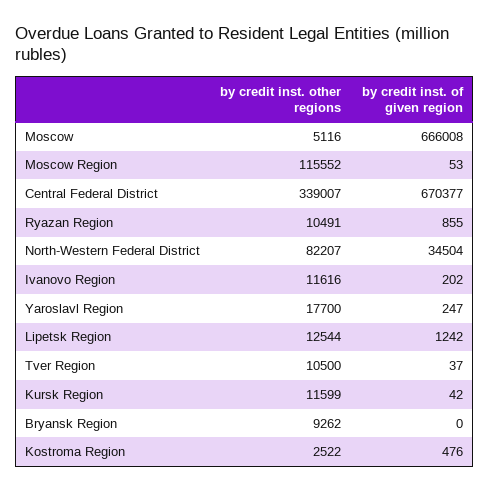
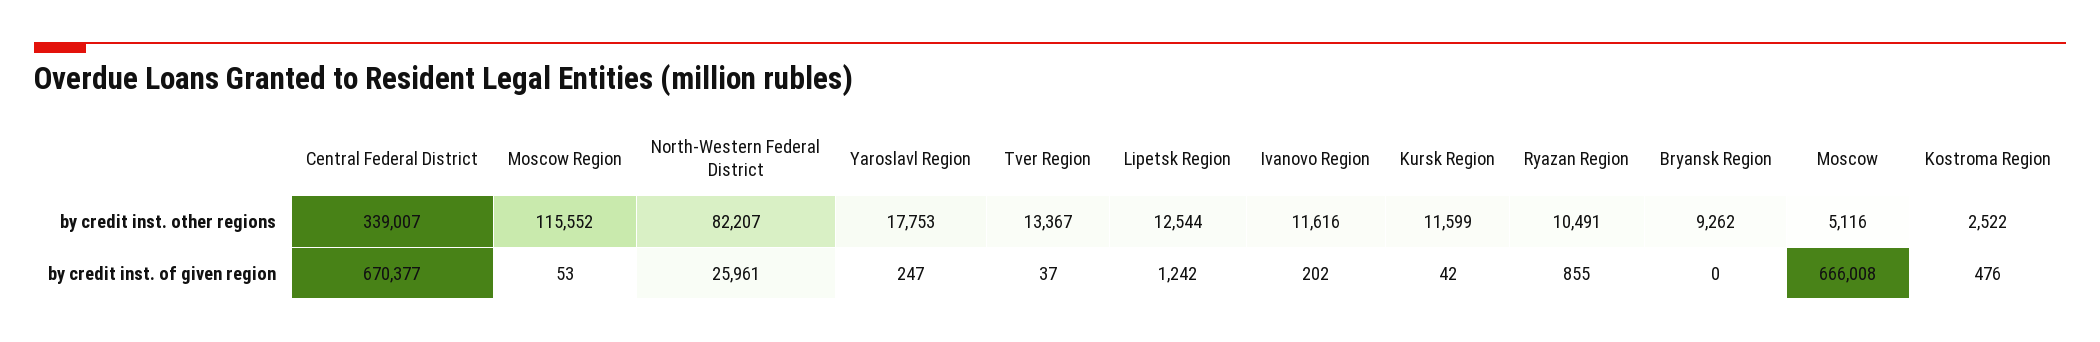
  {
    "by credit inst. other regions": {
      "Moscow": 5116,
      "Moscow Region": 115552,
      "Central Federal District": 339007,
      "Ryazan Region": 10491,
      "North-Western Federal District": 82207,
      "Ivanovo Region": 11616,
-     "Yaroslavl Region": 17700,
+     "Yaroslavl Region": 17753,
      "Lipetsk Region": 12544,
-     "Tver Region": 10500,
+     "Tver Region": 13367,
      "Kursk Region": 11599,
      "Bryansk Region": 9262,
      "Kostroma Region": 2522
    },
    "by credit inst. of given region": {
      "Moscow": 666008,
      "Moscow Region": 53,
      "Central Federal District": 670377,
      "Ryazan Region": 855,
-     "North-Western Federal District": 34504,
+     "North-Western Federal District": 25961,
      "Ivanovo Region": 202,
      "Yaroslavl Region": 247,
      "Lipetsk Region": 1242,
      "Tver Region": 37,
      "Kursk Region": 42,
      "Bryansk Region": 0,
      "Kostroma Region": 476
    }
  }

